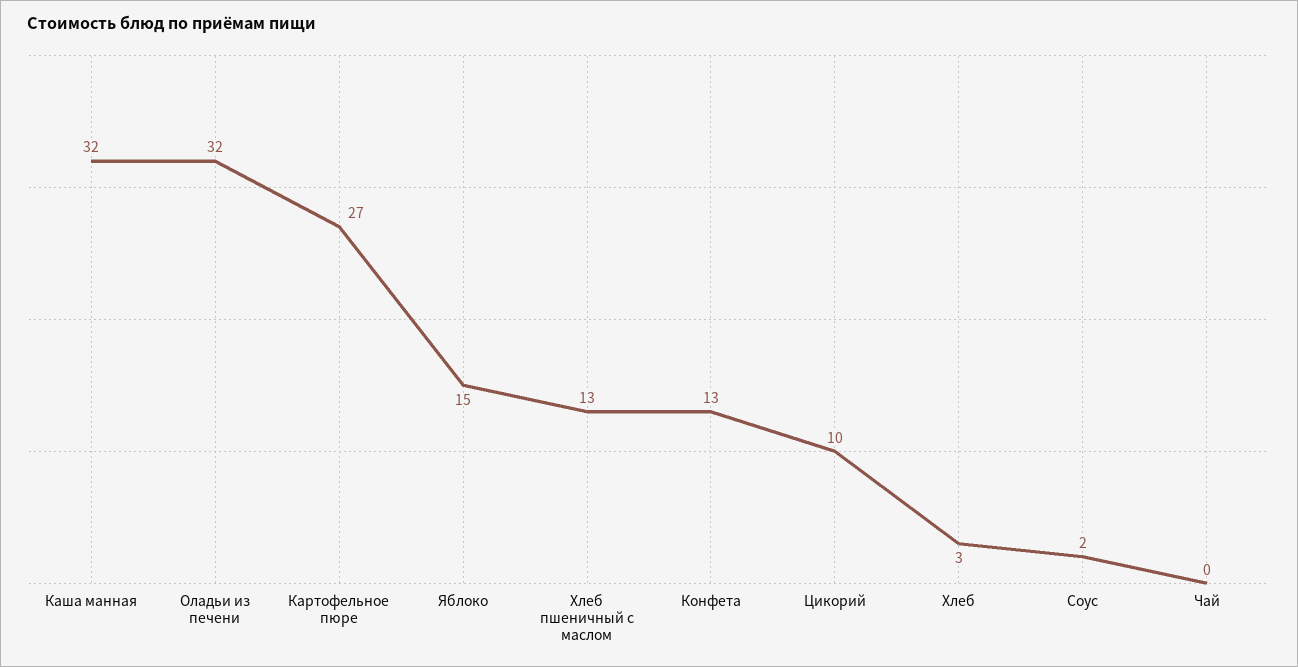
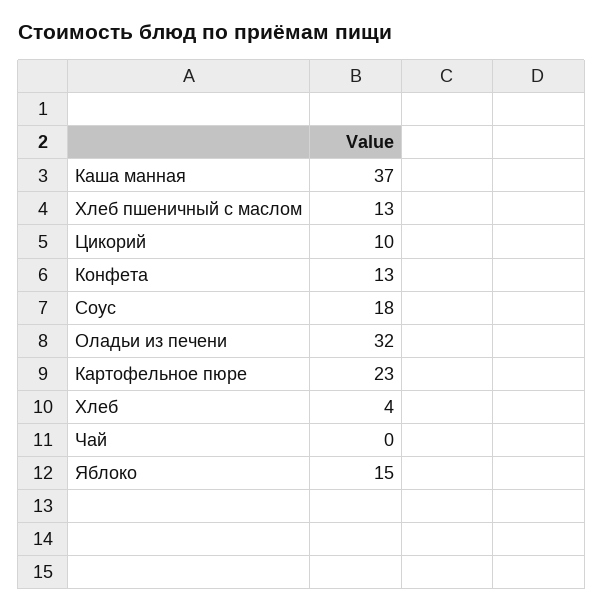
  {
-   "Каша манная": 32,
+   "Каша манная": 37,
    "Оладьи из печени": 32,
-   "Картофельное пюре": 27,
+   "Картофельное пюре": 23,
    "Яблоко": 15,
    "Хлеб пшеничный с маслом": 13,
    "Конфета": 13,
    "Цикорий": 10,
-   "Хлеб": 3,
+   "Хлеб": 4,
-   "Соус": 2,
+   "Соус": 18,
    "Чай": 0
  }

